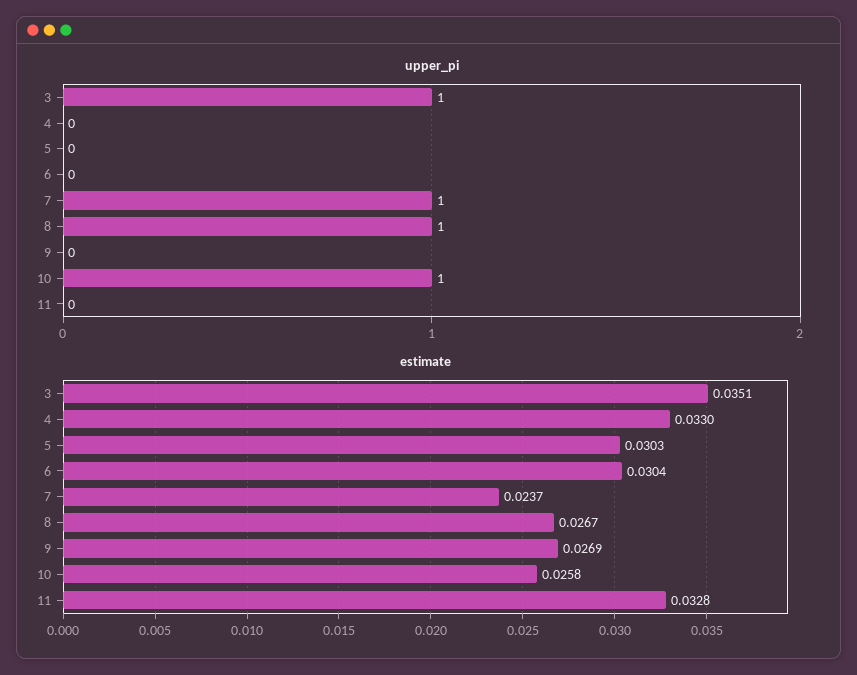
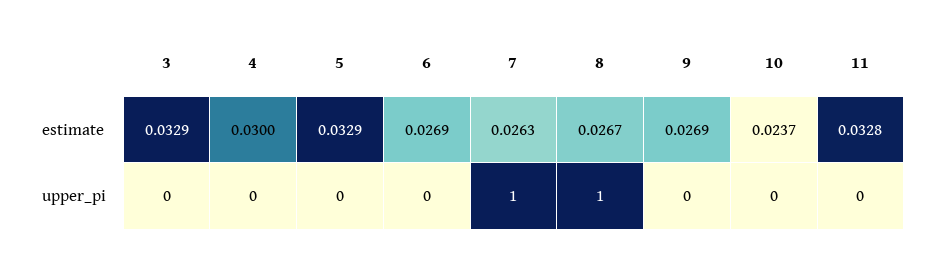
  {
    "upper_pi": {
-     "3": 1,
+     "3": 0,
      "4": 0,
      "5": 0,
      "6": 0,
      "7": 1,
      "8": 1,
      "9": 0,
-     "10": 1,
+     "10": 0,
      "11": 0
    },
    "estimate": {
-     "3": 0.0351,
+     "3": 0.0329,
-     "4": 0.033,
+     "4": 0.03,
-     "5": 0.0303,
+     "5": 0.0329,
-     "6": 0.0304,
+     "6": 0.0269,
-     "7": 0.0237,
+     "7": 0.0263,
      "8": 0.0267,
      "9": 0.0269,
-     "10": 0.0258,
+     "10": 0.0237,
      "11": 0.0328
    }
  }

